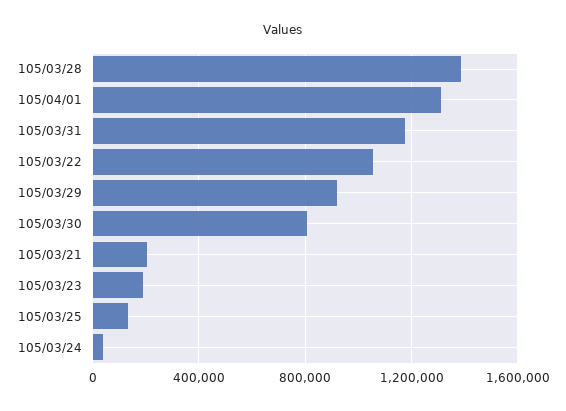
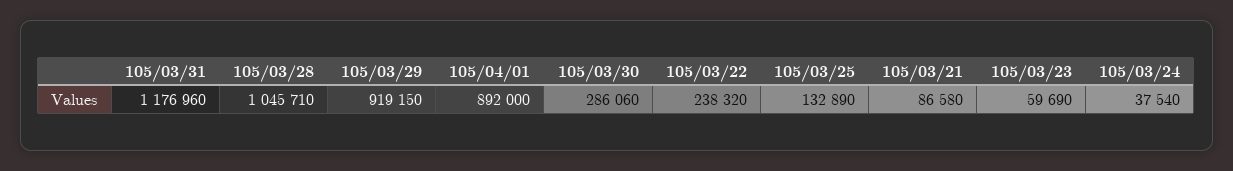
  {
-   "105/03/28": 1400000,
+   "105/03/28": 1045710,
-   "105/04/01": 1300000,
+   "105/04/01": 892000,
    "105/03/31": 1176960,
-   "105/03/22": 1050000,
+   "105/03/22": 238320,
    "105/03/29": 919150,
-   "105/03/30": 800000,
+   "105/03/30": 286060,
-   "105/03/21": 200000,
+   "105/03/21": 86580,
-   "105/03/23": 200000,
+   "105/03/23": 59690,
    "105/03/25": 132890,
    "105/03/24": 37540
  }

